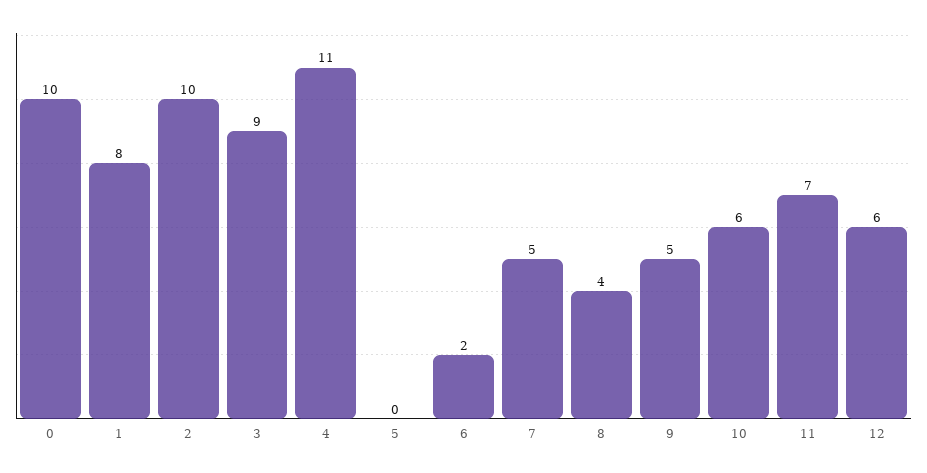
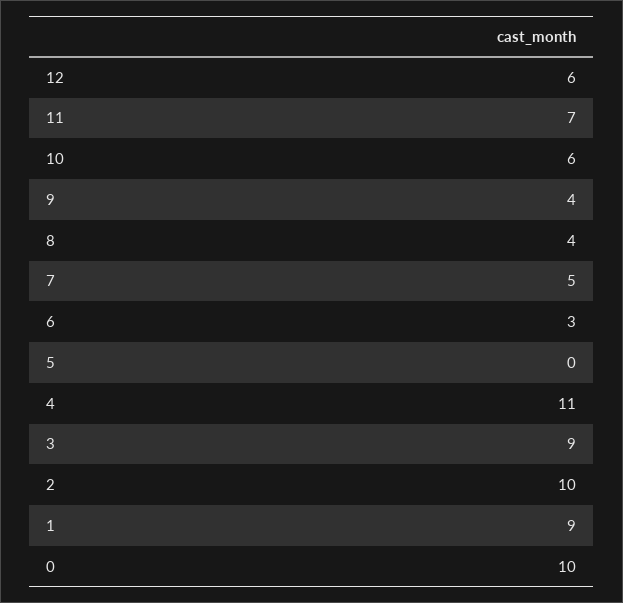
  {
    "0": 10,
-   "1": 8,
+   "1": 9,
    "2": 10,
    "3": 9,
    "4": 11,
    "5": 0,
-   "6": 2,
+   "6": 3,
    "7": 5,
    "8": 4,
-   "9": 5,
+   "9": 4,
    "10": 6,
    "11": 7,
    "12": 6
  }

